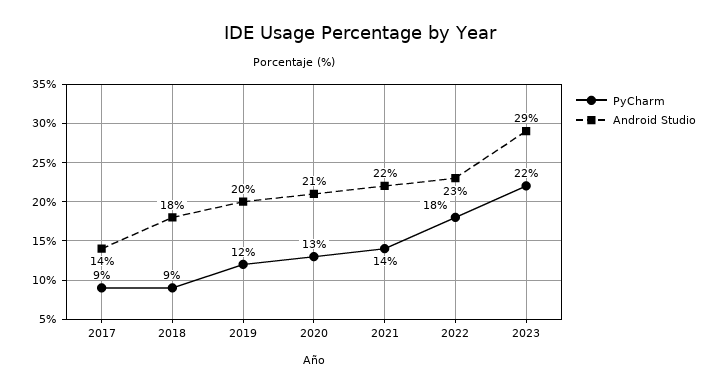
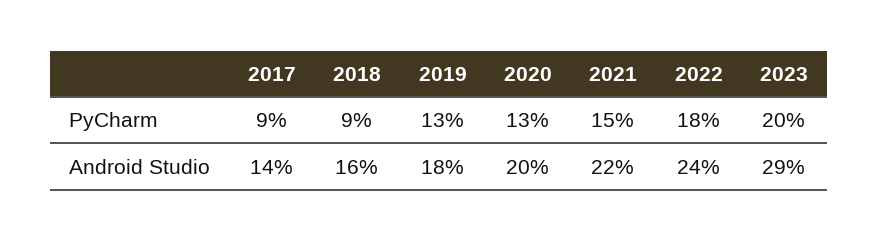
  {
    "PyCharm": {
      "2017": 9,
      "2018": 9,
-     "2019": 12,
+     "2019": 13,
      "2020": 13,
-     "2021": 14,
+     "2021": 15,
      "2022": 18,
-     "2023": 22
+     "2023": 20
    },
    "Android Studio": {
      "2017": 14,
-     "2018": 18,
+     "2018": 16,
-     "2019": 20,
+     "2019": 18,
-     "2020": 21,
+     "2020": 20,
      "2021": 22,
-     "2022": 23,
+     "2022": 24,
      "2023": 29
    }
  }

